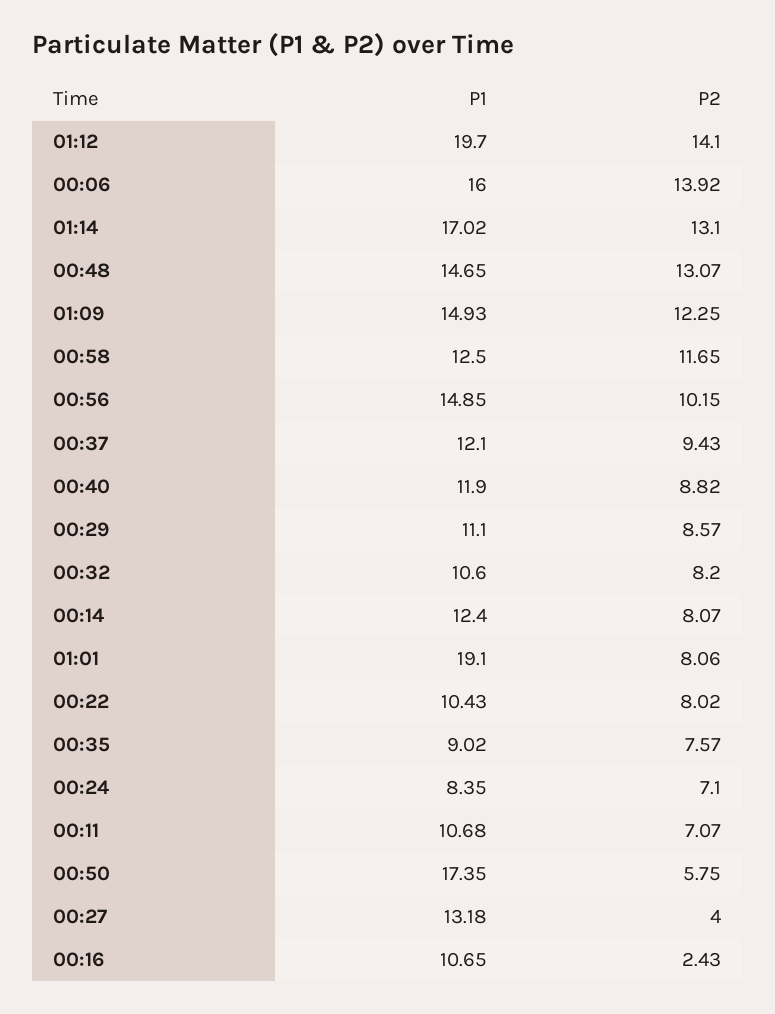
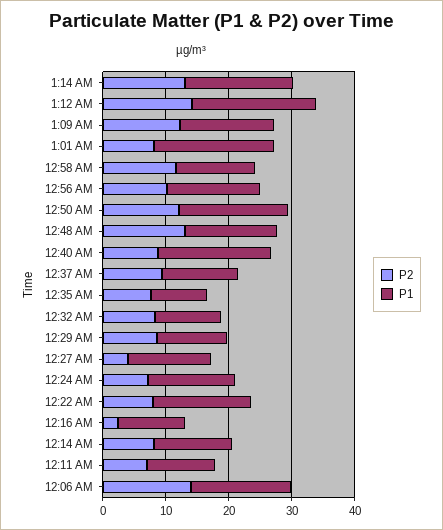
  {
    "P1": {
      "01:12": 19.7,
      "00:06": 16,
      "01:14": 17.02,
      "00:48": 14.65,
      "01:09": 14.93,
      "00:58": 12.5,
      "00:56": 14.85,
      "00:37": 12.1,
-     "00:40": 11.9,
+     "00:40": 18,
      "00:29": 11.1,
      "00:32": 10.6,
      "00:14": 12.4,
      "01:01": 19.1,
-     "00:22": 10.43,
+     "00:22": 16,
      "00:35": 9.02,
-     "00:24": 8.35,
+     "00:24": 14,
      "00:11": 10.68,
      "00:50": 17.35,
      "00:27": 13.18,
      "00:16": 10.65
    },
    "P2": {
      "01:12": 14.1,
      "00:06": 13.92,
      "01:14": 13.1,
      "00:48": 13.07,
      "01:09": 12.25,
      "00:58": 11.65,
      "00:56": 10.15,
      "00:37": 9.43,
      "00:40": 8.82,
      "00:29": 8.57,
      "00:32": 8.2,
      "00:14": 8.07,
      "01:01": 8.06,
      "00:22": 8.02,
      "00:35": 7.57,
      "00:24": 7.1,
      "00:11": 7.07,
-     "00:50": 5.75,
+     "00:50": 12,
      "00:27": 4,
      "00:16": 2.43
    }
  }

